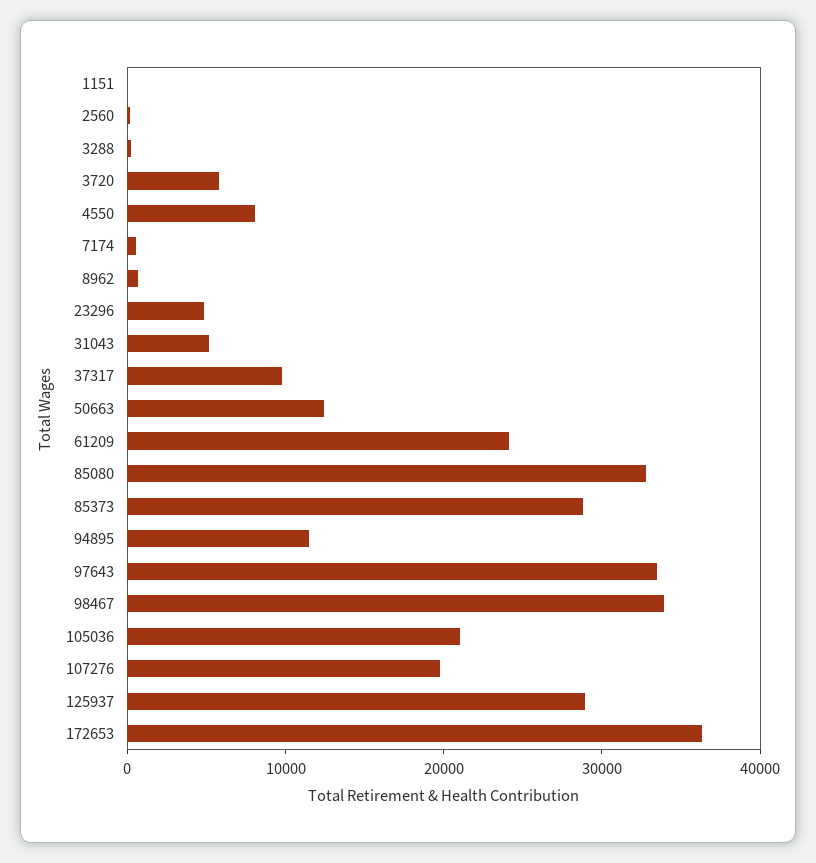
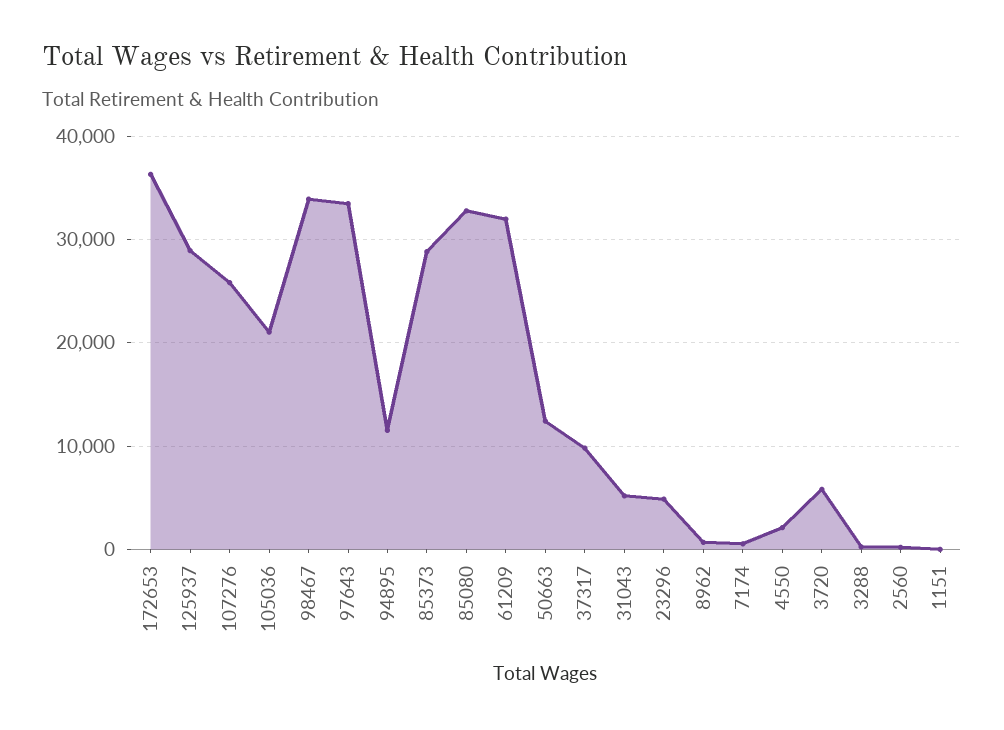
  {
    "1151": 0,
    "2560": 0,
    "3288": 0,
    "3720": 6000,
-   "4550": 8000,
+   "4550": 2000,
    "7174": 1000,
    "8962": 1000,
    "23296": 5000,
    "31043": 5000,
    "37317": 10000,
    "50663": 12000,
-   "61209": 24000,
+   "61209": 32000,
    "85080": 33000,
    "85373": 29000,
    "94895": 12000,
    "97643": 33000,
    "98467": 34000,
    "105036": 21000,
-   "107276": 20000,
+   "107276": 26000,
    "125937": 29000,
    "172653": 36000
  }

